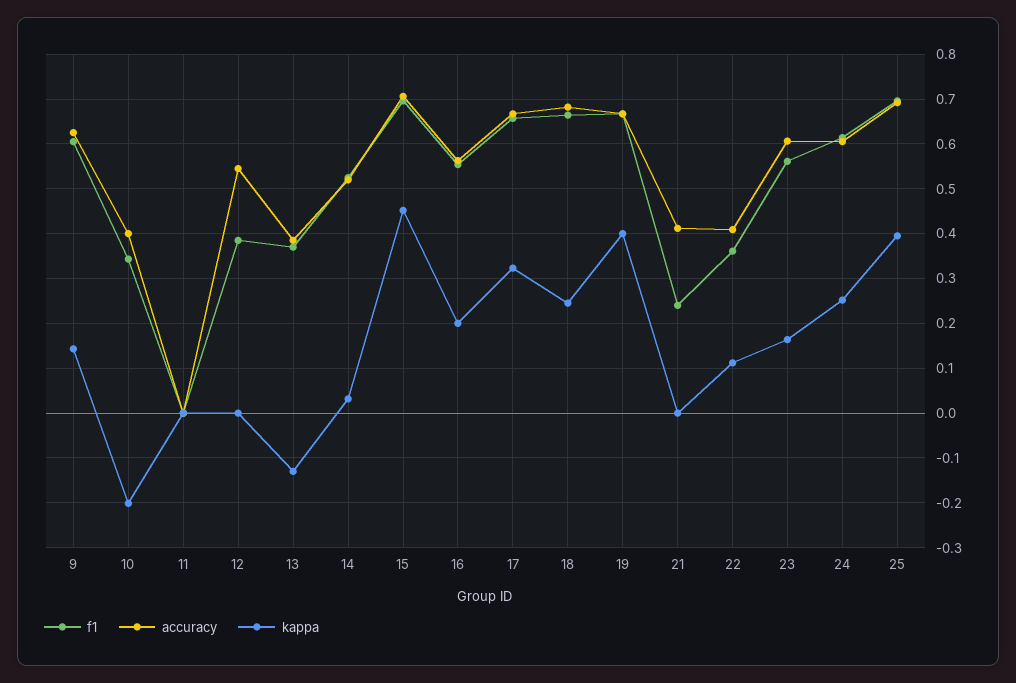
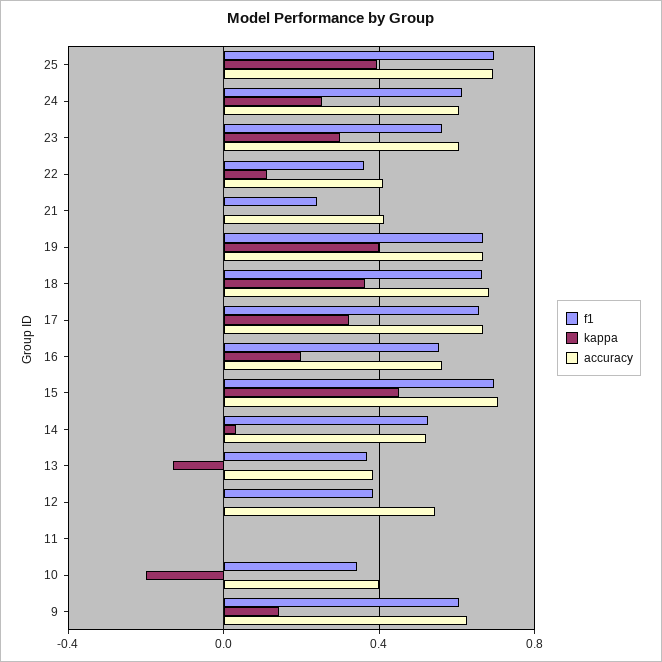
  {
    "f1": {
      "9": 0.6,
      "10": 0.34,
      "11": 0,
      "12": 0.38,
      "13": 0.38,
      "14": 0.52,
      "15": 0.7,
      "16": 0.56,
      "17": 0.66,
      "18": 0.66,
      "19": 0.66,
      "21": 0.24,
      "22": 0.36,
      "23": 0.56,
      "24": 0.62,
      "25": 0.7
    },
    "accuracy": {
      "9": 0.62,
      "10": 0.4,
      "11": 0,
      "12": 0.54,
      "13": 0.38,
      "14": 0.52,
      "15": 0.7,
      "16": 0.56,
      "17": 0.66,
      "18": 0.68,
      "19": 0.66,
      "21": 0.42,
      "22": 0.4,
      "23": 0.6,
      "24": 0.6,
      "25": 0.7
    },
    "kappa": {
      "9": 0.14,
      "10": -0.2,
      "11": 0,
      "12": 0,
      "13": -0.14,
      "14": 0.04,
      "15": 0.46,
      "16": 0.2,
      "17": 0.32,
-     "18": 0.24,
+     "18": 0.35,
      "19": 0.4,
      "21": 0,
      "22": 0.12,
-     "23": 0.16,
+     "23": 0.3,
      "24": 0.26,
      "25": 0.4
    }
  }

